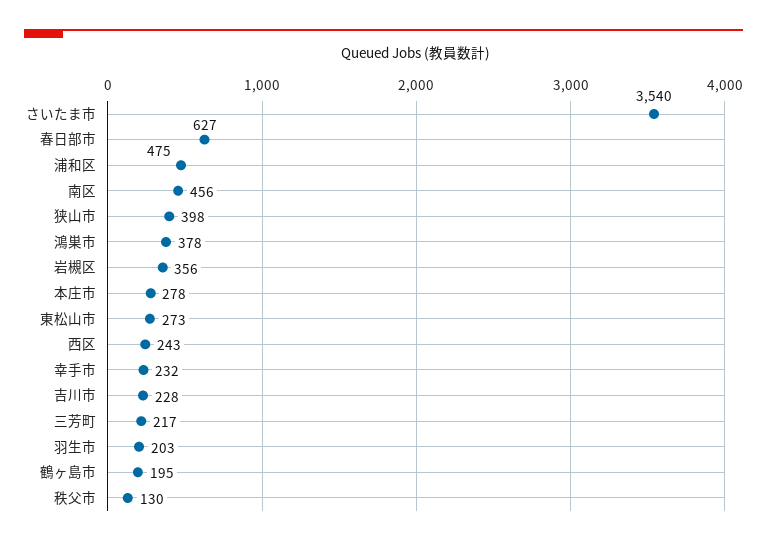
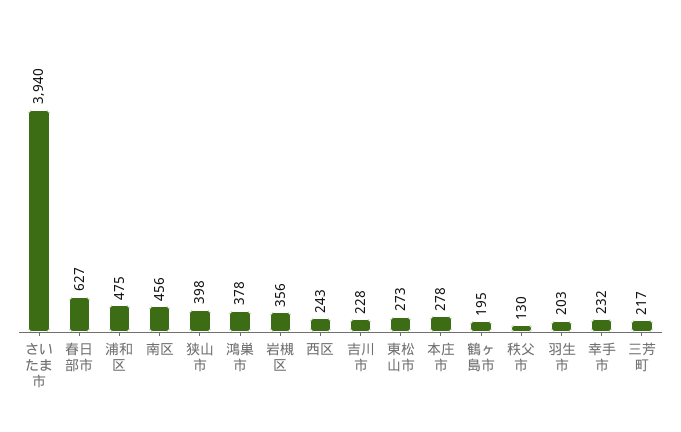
  {
-   "さいたま市": 3540,
+   "さいたま市": 3940,
    "春日部市": 627,
    "浦和区": 475,
    "南区": 456,
    "狭山市": 398,
    "鴻巣市": 378,
    "岩槻区": 356,
    "本庄市": 278,
    "東松山市": 273,
    "西区": 243,
    "幸手市": 232,
    "吉川市": 228,
    "三芳町": 217,
    "羽生市": 203,
    "鶴ヶ島市": 195,
    "秩父市": 130
  }

